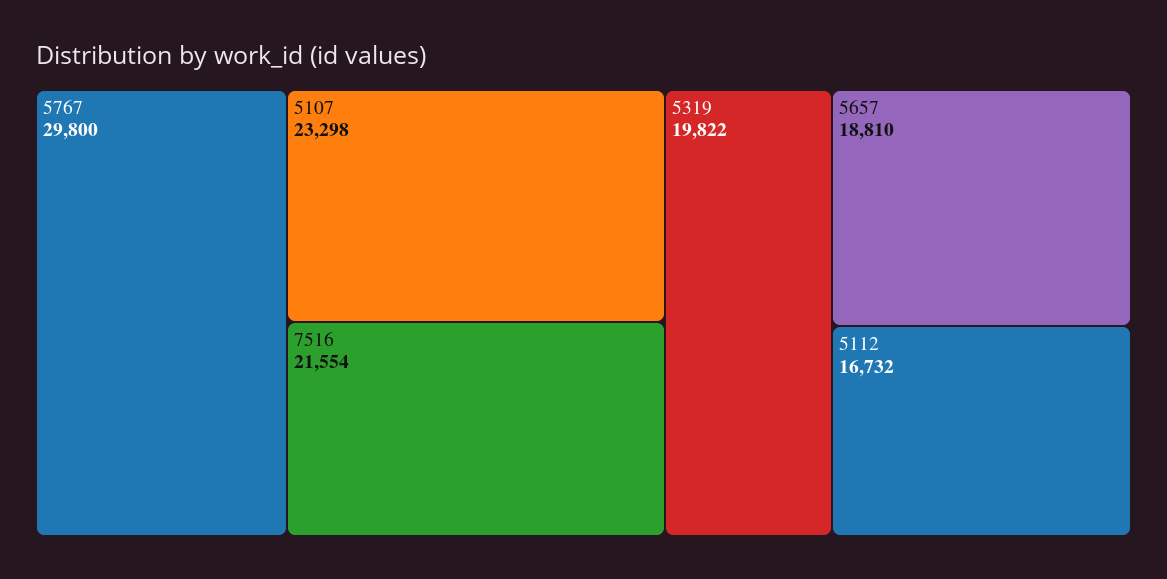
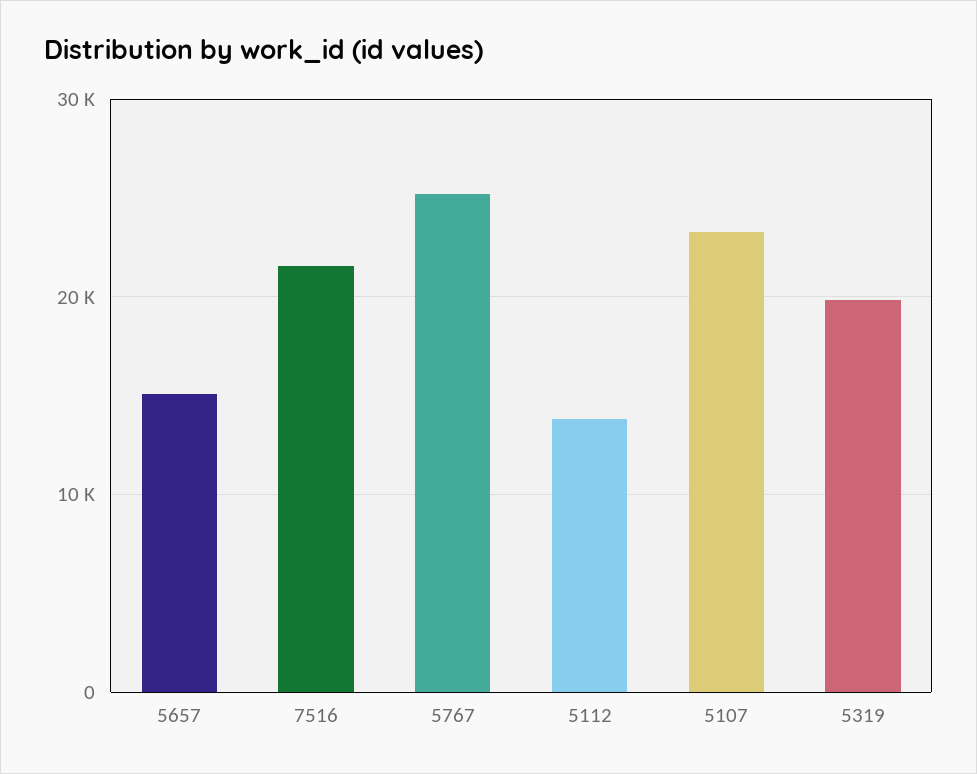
  {
-   "5767": 29800,
+   "5767": 25000,
    "5107": 23298,
    "7516": 21554,
    "5319": 19822,
-   "5657": 18810,
+   "5657": 15000,
-   "5112": 16732
+   "5112": 14000
  }

